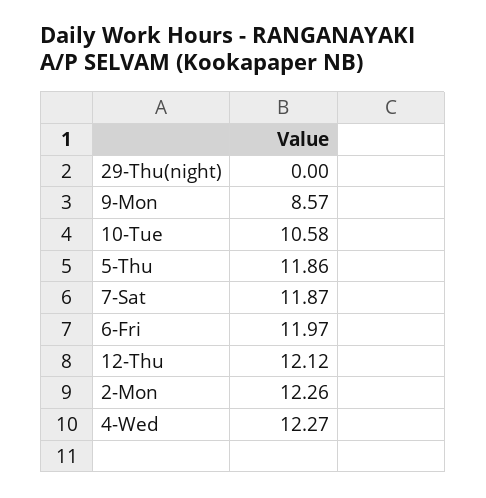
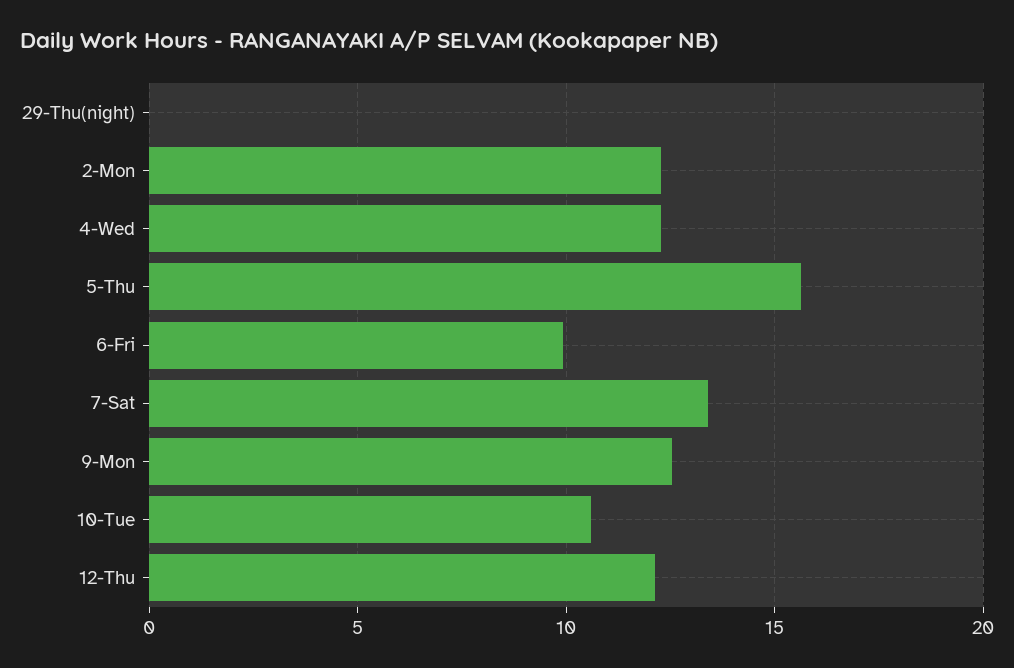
  {
    "29-Thu(night)": 0,
-   "9-Mon": 8.57,
+   "9-Mon": 12.5,
    "10-Tue": 10.58,
-   "5-Thu": 11.86,
+   "5-Thu": 15.5,
-   "7-Sat": 11.87,
+   "7-Sat": 13.5,
-   "6-Fri": 11.97,
+   "6-Fri": 10,
    "12-Thu": 12.12,
    "2-Mon": 12.26,
    "4-Wed": 12.27
  }

